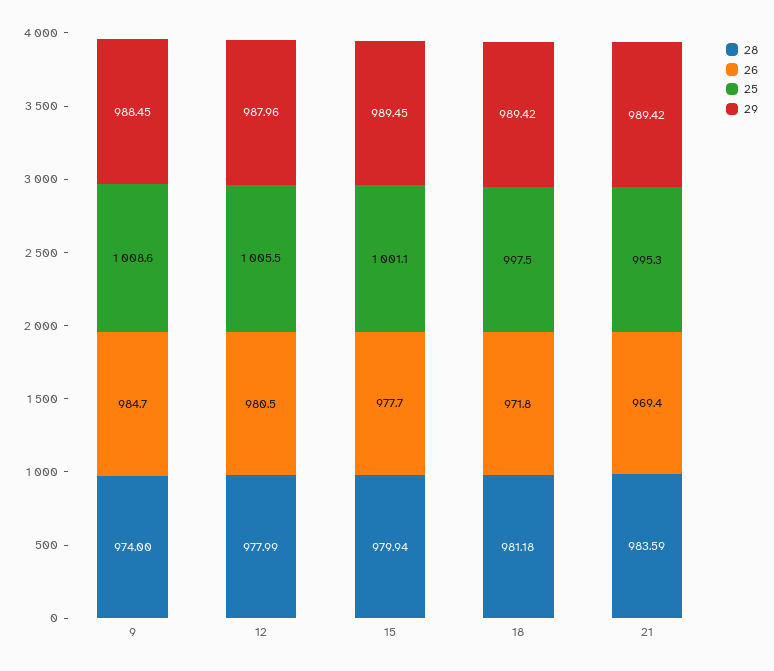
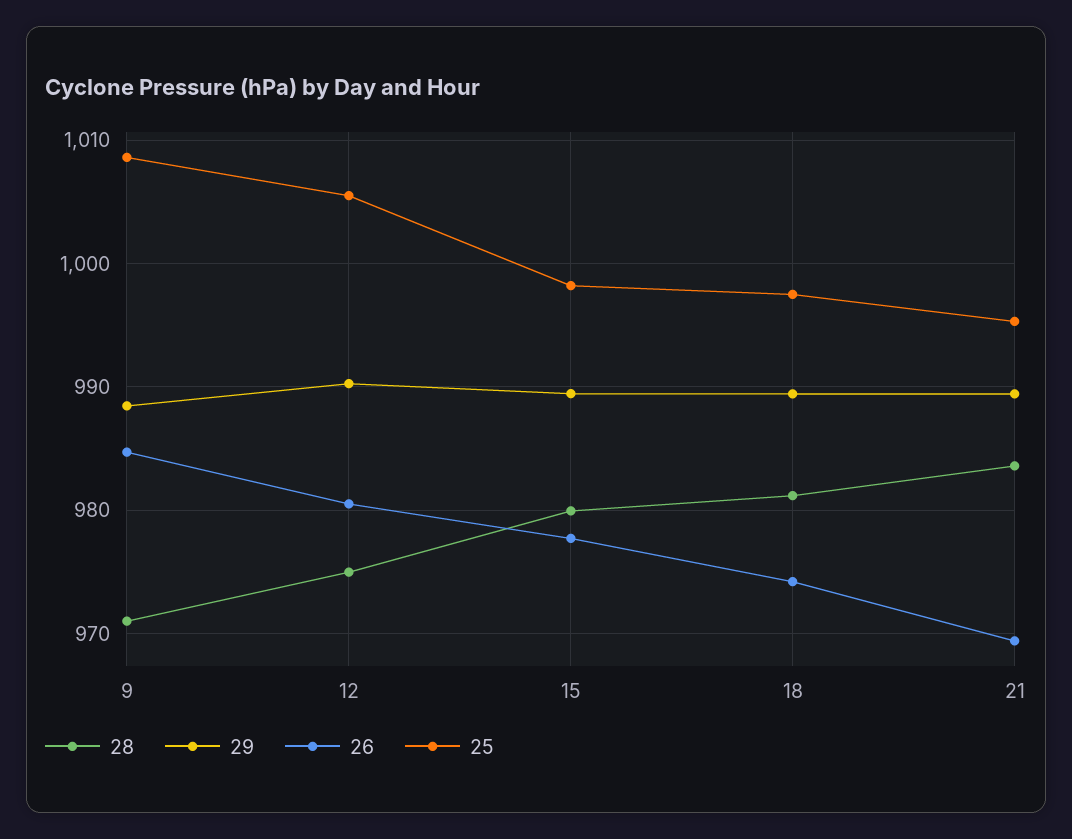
  {
    "28": {
-     "9": 974,
+     "9": 971,
-     "12": 977.99,
+     "12": 975,
      "15": 979.94,
      "18": 981.18,
      "21": 983.59
    },
    "26": {
      "9": 984.7,
      "12": 980.5,
      "15": 977.7,
-     "18": 971.8,
+     "18": 974,
      "21": 969.4
    },
    "25": {
      "9": 1008.6,
      "12": 1005.5,
-     "15": 1001.1,
+     "15": 998,
      "18": 997.5,
      "21": 995.3
    },
    "29": {
      "9": 988.45,
-     "12": 987.96,
+     "12": 990,
      "15": 989.45,
      "18": 989.42,
      "21": 989.42
    }
  }

